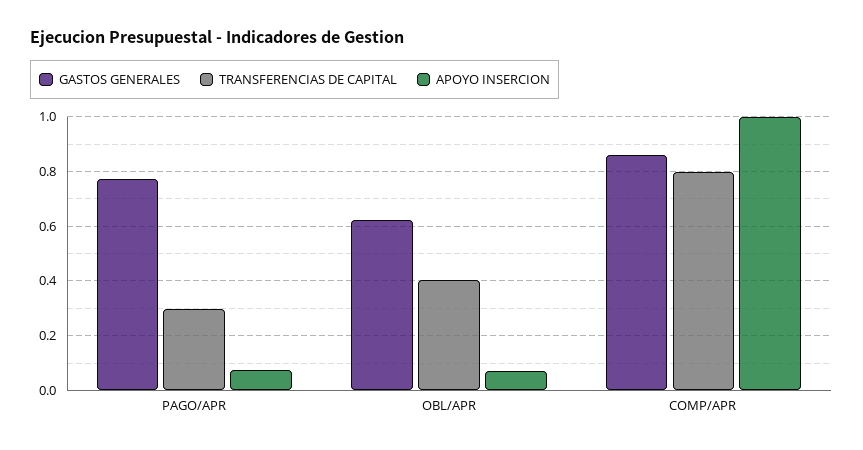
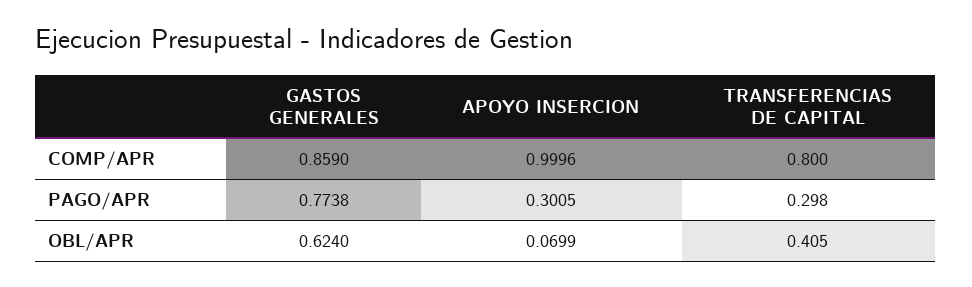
  {
    "GASTOS GENERALES": {
      "PAGO/APR": 0.7738,
      "OBL/APR": 0.624,
      "COMP/APR": 0.859
    },
    "TRANSFERENCIAS DE CAPITAL": {
      "PAGO/APR": 0.298,
      "OBL/APR": 0.405,
      "COMP/APR": 0.8
    },
    "APOYO INSERCION": {
-     "PAGO/APR": 0.075,
+     "PAGO/APR": 0.3005,
      "OBL/APR": 0.0699,
      "COMP/APR": 0.9996
    }
  }

